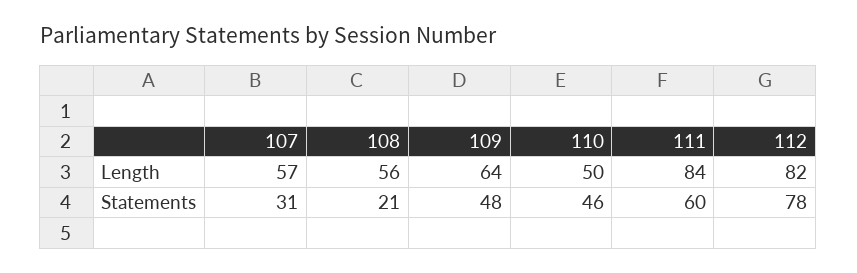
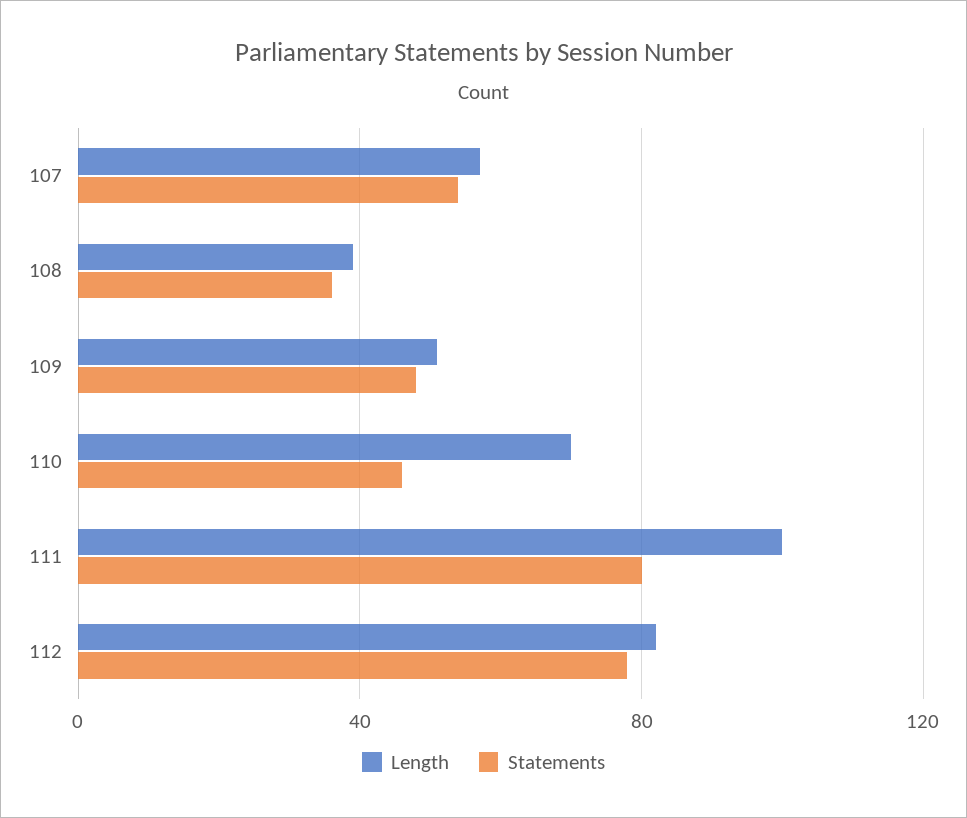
  {
    "Length": {
      "107": 57,
-     "108": 56,
+     "108": 40,
-     "109": 64,
+     "109": 50,
-     "110": 50,
+     "110": 70,
-     "111": 84,
+     "111": 100,
      "112": 82
    },
    "Statements": {
-     "107": 31,
+     "107": 55,
-     "108": 21,
+     "108": 35,
      "109": 48,
      "110": 46,
-     "111": 60,
+     "111": 80,
      "112": 78
    }
  }

